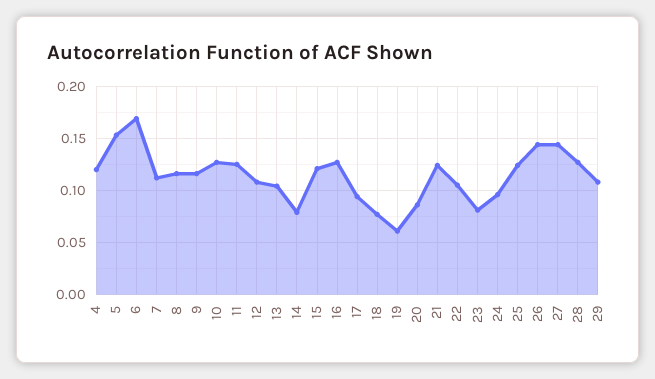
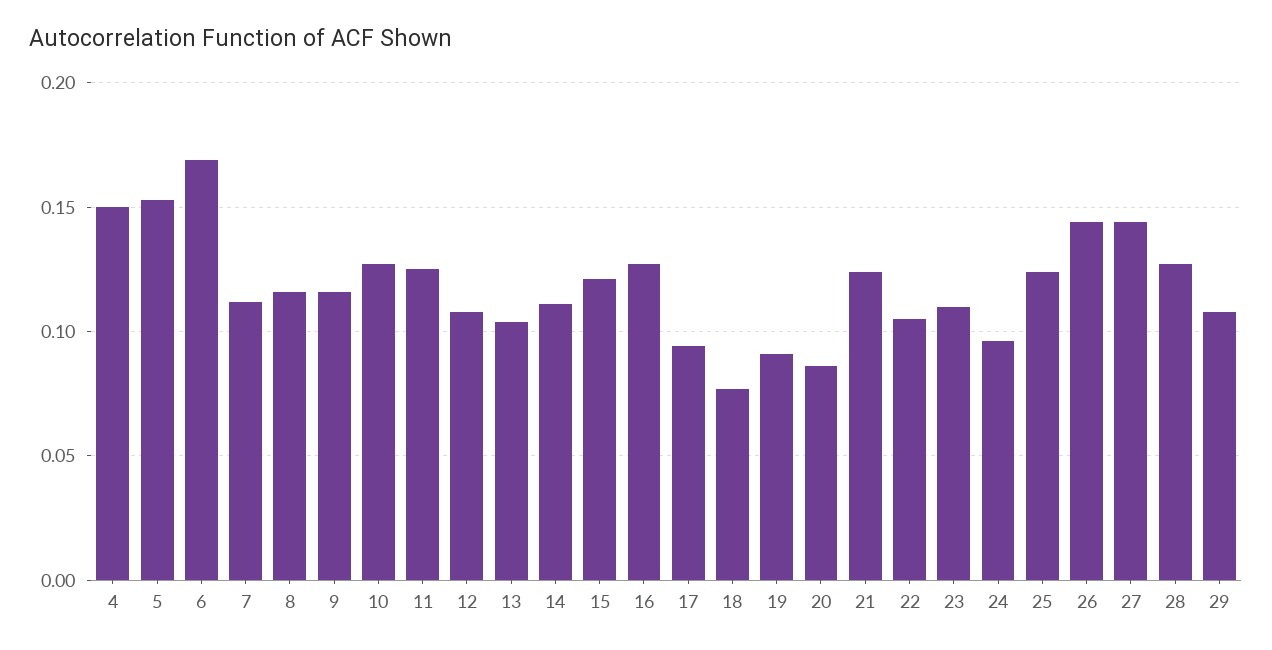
  {
-   "4": 0.12,
+   "4": 0.15,
    "5": 0.155,
    "6": 0.17,
    "7": 0.11,
    "8": 0.115,
    "9": 0.115,
    "10": 0.125,
    "11": 0.125,
    "12": 0.11,
    "13": 0.105,
-   "14": 0.08,
+   "14": 0.11,
    "15": 0.12,
    "16": 0.125,
    "17": 0.095,
    "18": 0.075,
-   "19": 0.06,
+   "19": 0.09,
    "20": 0.085,
    "21": 0.125,
    "22": 0.105,
-   "23": 0.08,
+   "23": 0.11,
    "24": 0.095,
    "25": 0.125,
    "26": 0.145,
    "27": 0.145,
    "28": 0.125,
    "29": 0.11
  }

